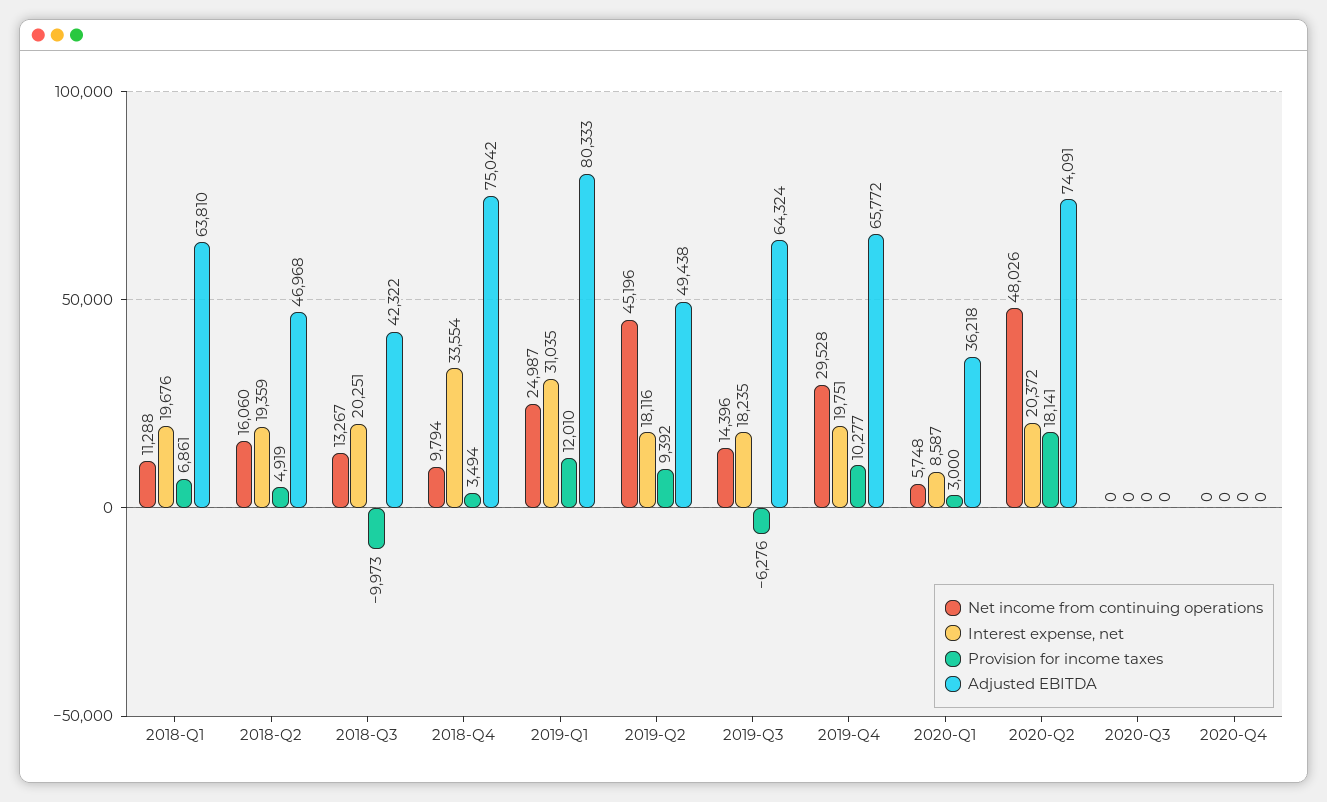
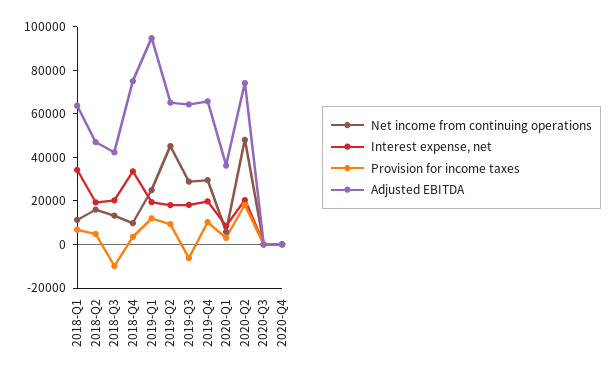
  {
    "Net income from continuing operations": {
      "2018-Q1": 11288,
      "2018-Q2": 16060,
      "2018-Q3": 13267,
      "2018-Q4": 9794,
      "2019-Q1": 24987,
      "2019-Q2": 45196,
-     "2019-Q3": 14396,
+     "2019-Q3": 30000,
      "2019-Q4": 29528,
      "2020-Q1": 5748,
      "2020-Q2": 48026,
      "2020-Q3": 0,
      "2020-Q4": 0
    },
    "Interest expense, net": {
-     "2018-Q1": 19676,
+     "2018-Q1": 35000,
      "2018-Q2": 19359,
      "2018-Q3": 20251,
      "2018-Q4": 33554,
-     "2019-Q1": 31035,
+     "2019-Q1": 20000,
      "2019-Q2": 18116,
      "2019-Q3": 18235,
      "2019-Q4": 19751,
      "2020-Q1": 8587,
      "2020-Q2": 20372,
      "2020-Q3": 0,
      "2020-Q4": 0
    },
    "Provision for income taxes": {
      "2018-Q1": 6861,
      "2018-Q2": 4919,
      "2018-Q3": -9973,
      "2018-Q4": 3494,
      "2019-Q1": 12010,
      "2019-Q2": 9392,
      "2019-Q3": -6276,
      "2019-Q4": 10277,
      "2020-Q1": 3000,
      "2020-Q2": 18141,
      "2020-Q3": 0,
      "2020-Q4": 0
    },
    "Adjusted EBITDA": {
      "2018-Q1": 63810,
      "2018-Q2": 46968,
      "2018-Q3": 42322,
      "2018-Q4": 75042,
-     "2019-Q1": 80333,
+     "2019-Q1": 95000,
-     "2019-Q2": 49438,
+     "2019-Q2": 65000,
      "2019-Q3": 64324,
      "2019-Q4": 65772,
      "2020-Q1": 36218,
      "2020-Q2": 74091,
      "2020-Q3": 0,
      "2020-Q4": 0
    }
  }

